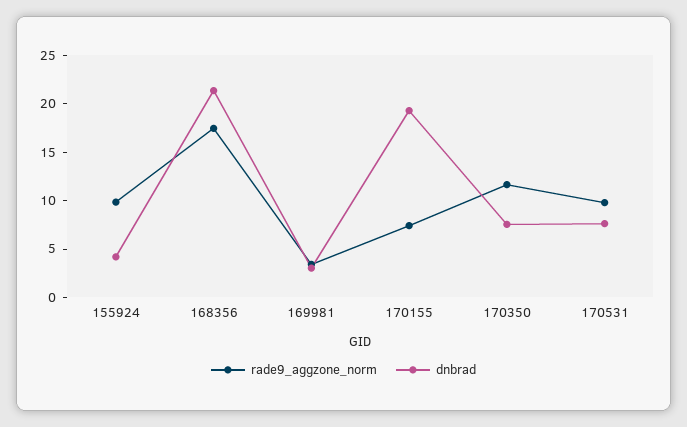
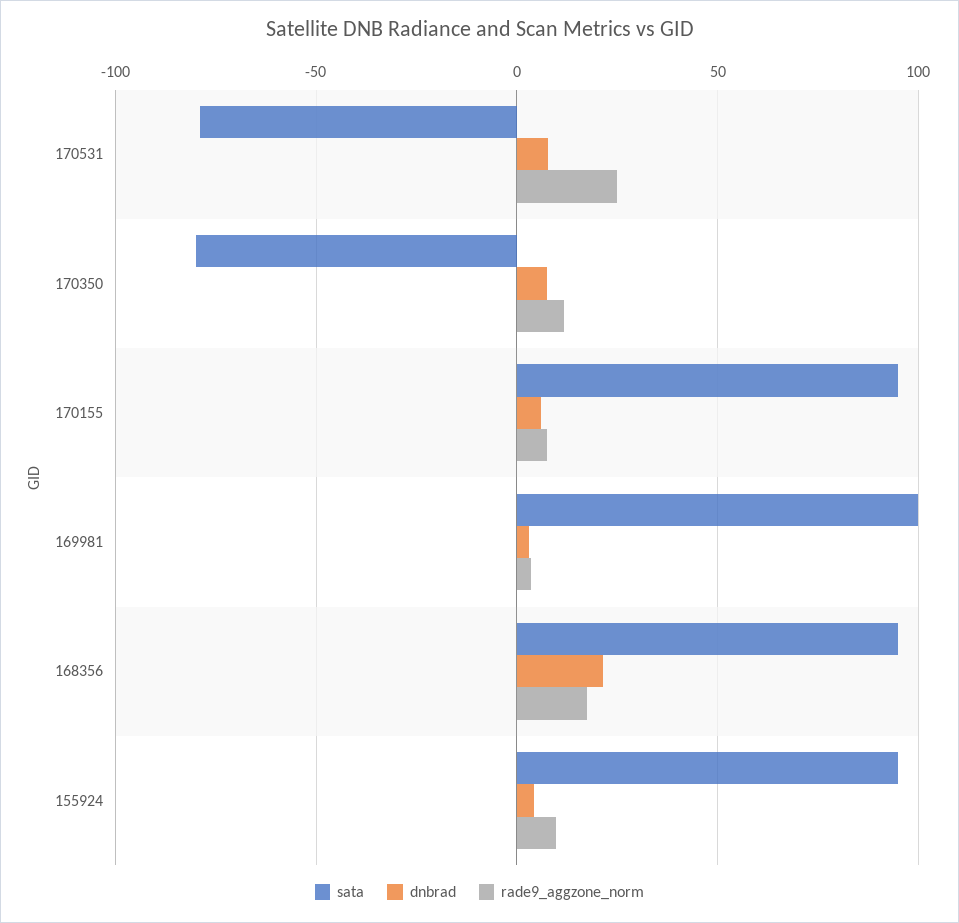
  {
    "rade9_aggzone_norm": {
      "155924": 10,
      "168356": 17,
      "169981": 3,
      "170155": 7,
      "170350": 12,
-     "170531": 10
+     "170531": 25
    },
    "dnbrad": {
      "155924": 4,
      "168356": 21,
      "169981": 3,
-     "170155": 19,
+     "170155": 5,
      "170350": 8,
      "170531": 8
-   }
+   },
+   "sata": {
+     "170531": -80,
+     "170350": -80,
+     "170155": 95,
+     "169981": 100,
+     "168356": 95,
+     "155924": 95
+   }
  }

